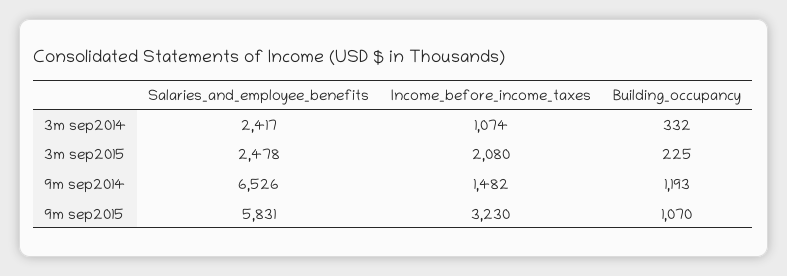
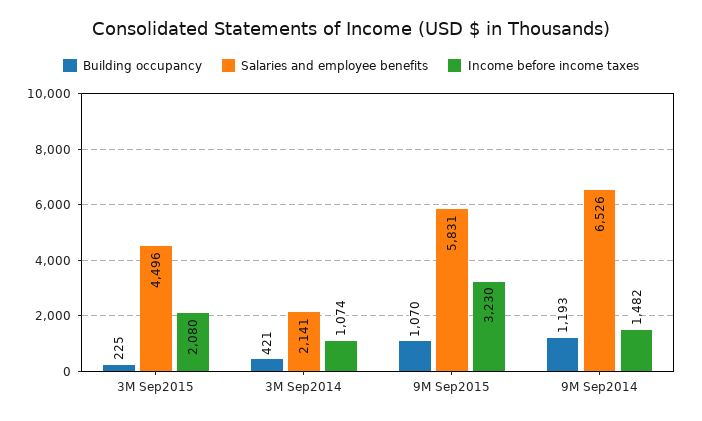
  {
    "Salaries_and_employee_benefits": {
-     "3m sep2014": 2417,
+     "3m sep2014": 2141,
-     "3m sep2015": 2478,
+     "3m sep2015": 4496,
      "9m sep2014": 6526,
      "9m sep2015": 5831
    },
    "Income_before_income_taxes": {
      "3m sep2014": 1074,
      "3m sep2015": 2080,
      "9m sep2014": 1482,
      "9m sep2015": 3230
    },
    "Building_occupancy": {
-     "3m sep2014": 332,
+     "3m sep2014": 421,
      "3m sep2015": 225,
      "9m sep2014": 1193,
      "9m sep2015": 1070
    }
  }

